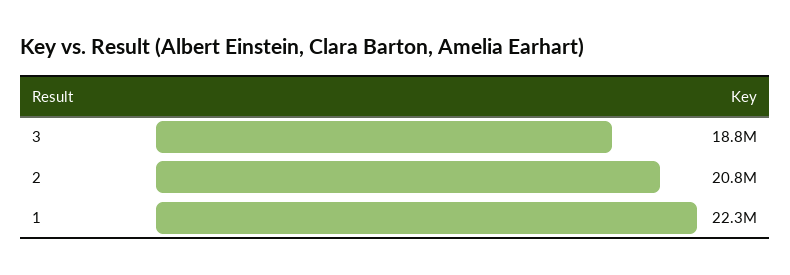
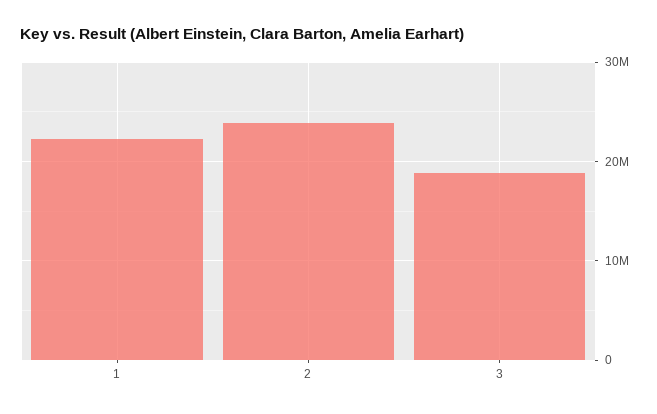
  {
    "3": 18800000,
-   "2": 20800000,
+   "2": 24000000,
    "1": 22300000
  }

